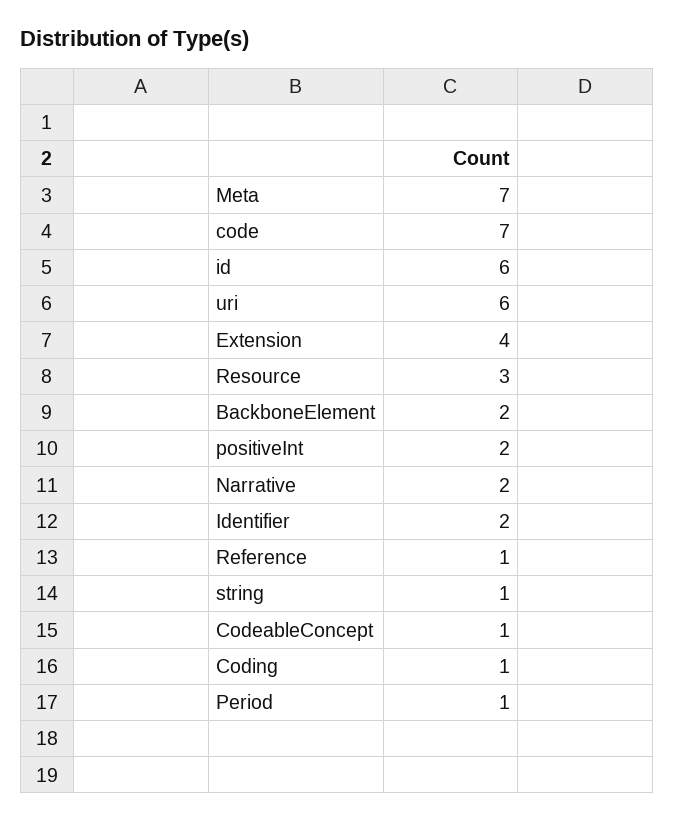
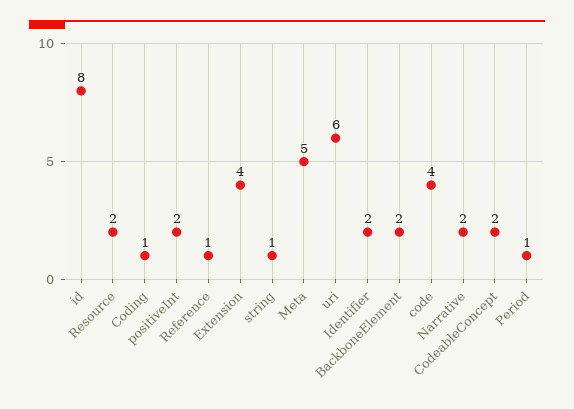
  {
-   "Meta": 7,
+   "Meta": 5,
-   "code": 7,
+   "code": 4,
-   "id": 6,
+   "id": 8,
    "uri": 6,
    "Extension": 4,
-   "Resource": 3,
+   "Resource": 2,
    "BackboneElement": 2,
    "positiveInt": 2,
    "Narrative": 2,
    "Identifier": 2,
    "Reference": 1,
    "string": 1,
-   "CodeableConcept": 1,
+   "CodeableConcept": 2,
    "Coding": 1,
    "Period": 1
  }

